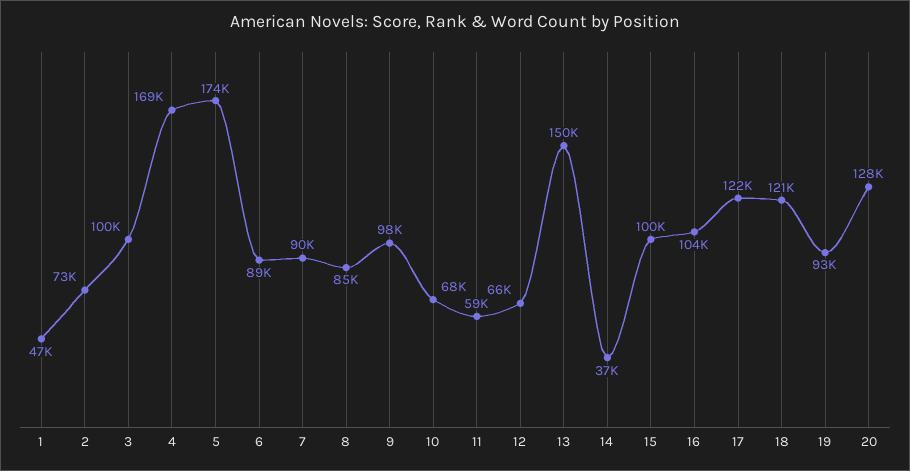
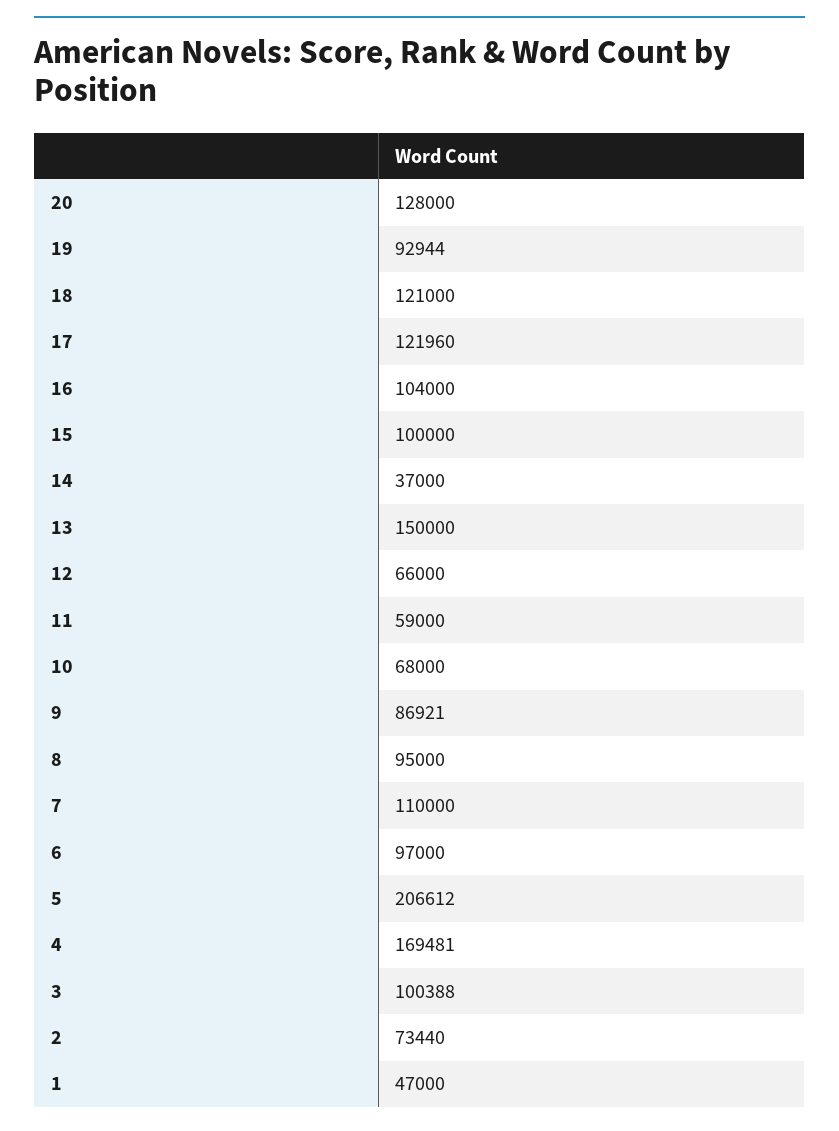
  {
    "1": 47000,
    "2": 73440,
    "3": 100388,
    "4": 169481,
-   "5": 174000,
+   "5": 206612,
-   "6": 89000,
+   "6": 97000,
-   "7": 90000,
+   "7": 110000,
-   "8": 85000,
+   "8": 95000,
-   "9": 98000,
+   "9": 86921,
    "10": 68000,
    "11": 59000,
    "12": 66000,
    "13": 150000,
    "14": 37000,
    "15": 100000,
    "16": 104000,
    "17": 121960,
    "18": 121000,
    "19": 92944,
    "20": 128000
  }

